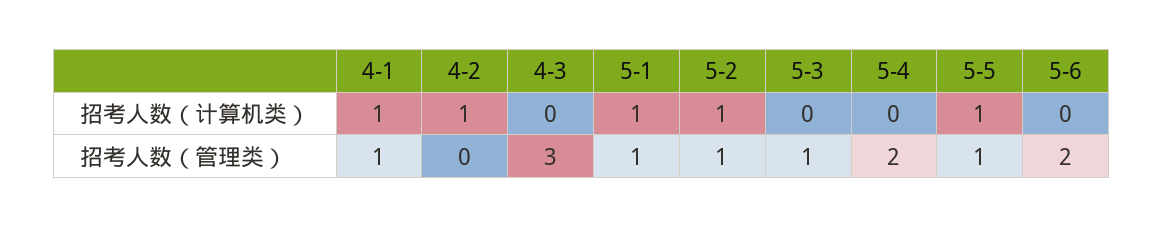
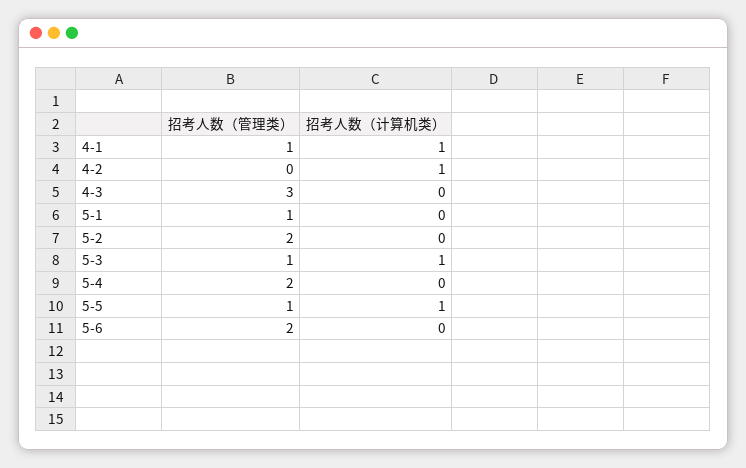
  {
    "4-1": {
      "招考人数（计算机类）": 1,
      "招考人数（管理类）": 1
    },
    "4-2": {
      "招考人数（计算机类）": 1,
      "招考人数（管理类）": 0
    },
    "4-3": {
      "招考人数（计算机类）": 0,
      "招考人数（管理类）": 3
    },
    "5-1": {
-     "招考人数（计算机类）": 1,
+     "招考人数（计算机类）": 0,
      "招考人数（管理类）": 1
    },
    "5-2": {
-     "招考人数（计算机类）": 1,
+     "招考人数（计算机类）": 0,
-     "招考人数（管理类）": 1
+     "招考人数（管理类）": 2
    },
    "5-3": {
-     "招考人数（计算机类）": 0,
+     "招考人数（计算机类）": 1,
      "招考人数（管理类）": 1
    },
    "5-4": {
      "招考人数（计算机类）": 0,
      "招考人数（管理类）": 2
    },
    "5-5": {
      "招考人数（计算机类）": 1,
      "招考人数（管理类）": 1
    },
    "5-6": {
      "招考人数（计算机类）": 0,
      "招考人数（管理类）": 2
    }
  }

